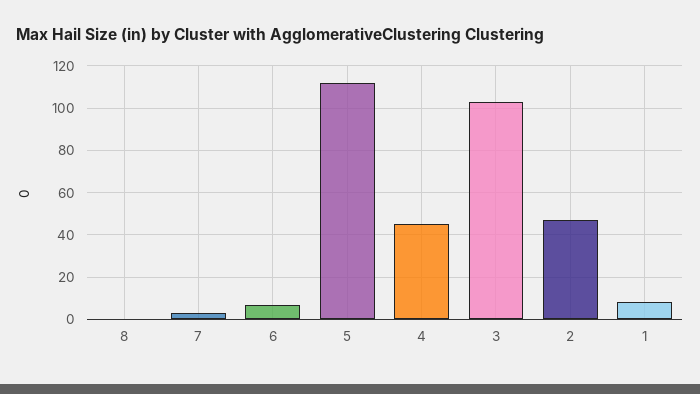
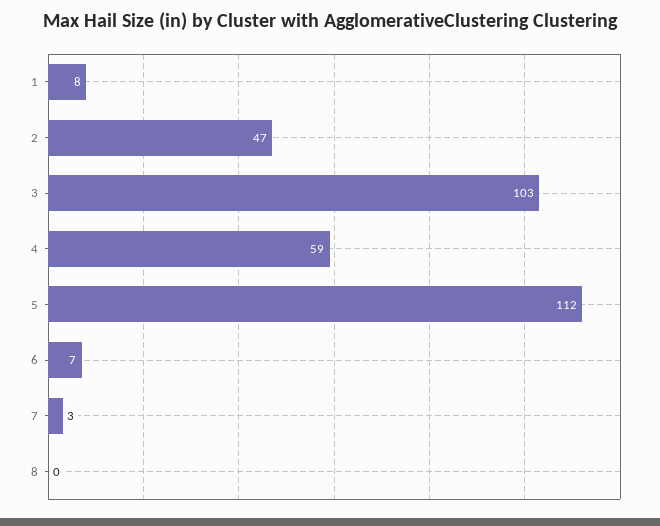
  {
    "8": 0,
    "7": 3,
    "6": 7,
    "5": 112,
-   "4": 45,
+   "4": 59,
    "3": 103,
    "2": 47,
    "1": 8
  }

